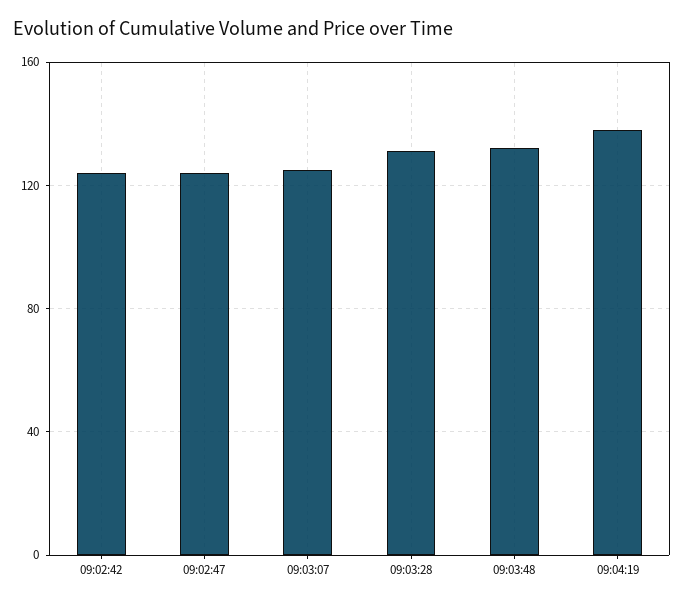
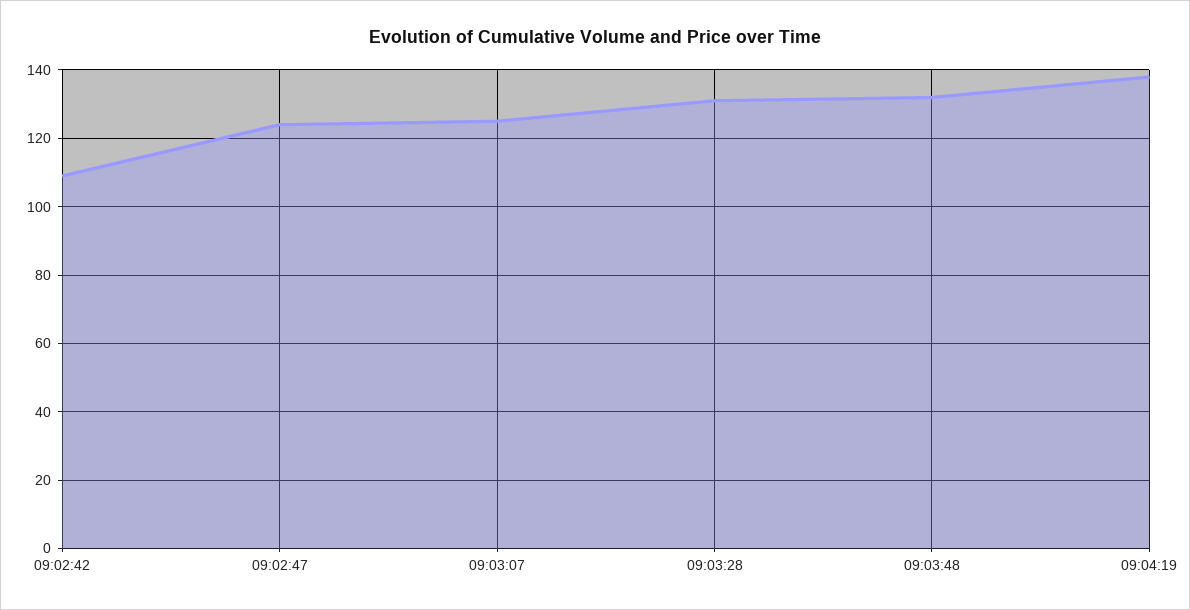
  {
-   "09:02:42": 125,
+   "09:02:42": 110,
    "09:02:47": 125,
    "09:03:07": 125,
    "09:03:28": 130,
    "09:03:48": 130,
    "09:04:19": 140
  }

